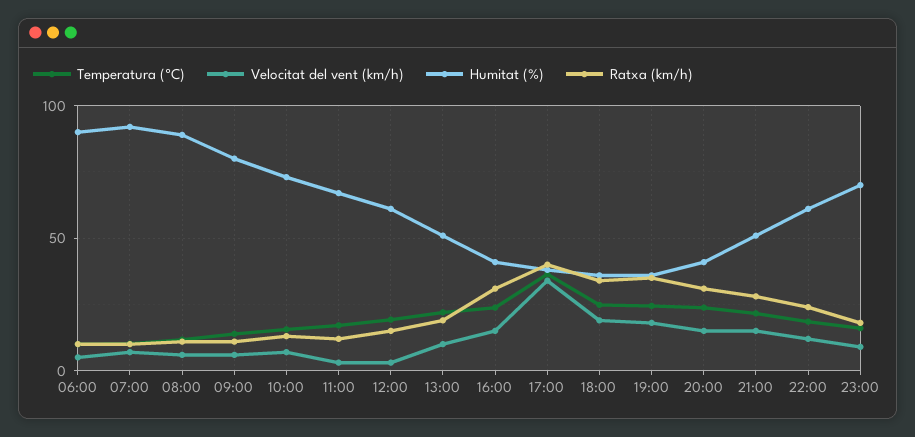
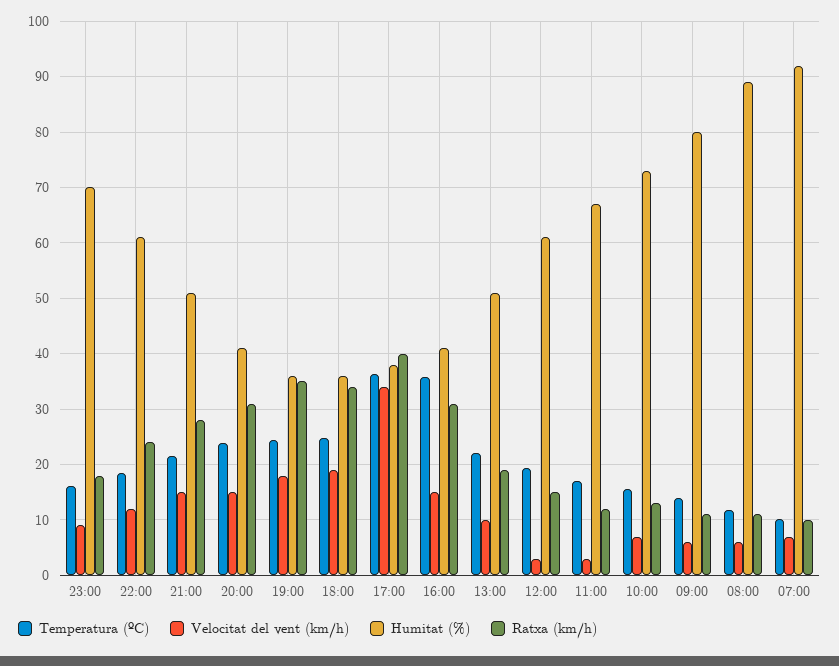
  {
    "Temperatura (ºC)": {
-     "06:00": 10,
      "07:00": 10,
      "08:00": 12,
      "09:00": 14,
      "10:00": 16,
      "11:00": 18,
      "12:00": 20,
      "13:00": 22,
-     "16:00": 25,
+     "16:00": 36,
      "17:00": 36,
      "18:00": 24,
      "19:00": 24,
      "20:00": 24,
      "21:00": 22,
      "22:00": 18,
      "23:00": 16
    },
    "Velocitat del vent (km/h)": {
-     "06:00": 5,
      "07:00": 8,
      "08:00": 6,
      "09:00": 6,
      "10:00": 8,
      "11:00": 4,
      "12:00": 4,
      "13:00": 10,
      "16:00": 16,
      "17:00": 34,
      "18:00": 20,
      "19:00": 18,
      "20:00": 16,
      "21:00": 16,
      "22:00": 12,
      "23:00": 10
    },
    "Humitat (%)": {
-     "06:00": 90,
      "07:00": 92,
      "08:00": 90,
      "09:00": 80,
      "10:00": 74,
      "11:00": 68,
      "12:00": 62,
      "13:00": 52,
      "16:00": 42,
      "17:00": 38,
      "18:00": 36,
      "19:00": 36,
      "20:00": 42,
      "21:00": 52,
      "22:00": 62,
      "23:00": 70
    },
    "Ratxa (km/h)": {
-     "06:00": 10,
      "07:00": 10,
      "08:00": 12,
      "09:00": 12,
      "10:00": 14,
      "11:00": 12,
      "12:00": 16,
      "13:00": 20,
      "16:00": 32,
      "17:00": 40,
      "18:00": 34,
      "19:00": 36,
      "20:00": 32,
      "21:00": 28,
      "22:00": 24,
      "23:00": 18
    }
  }

